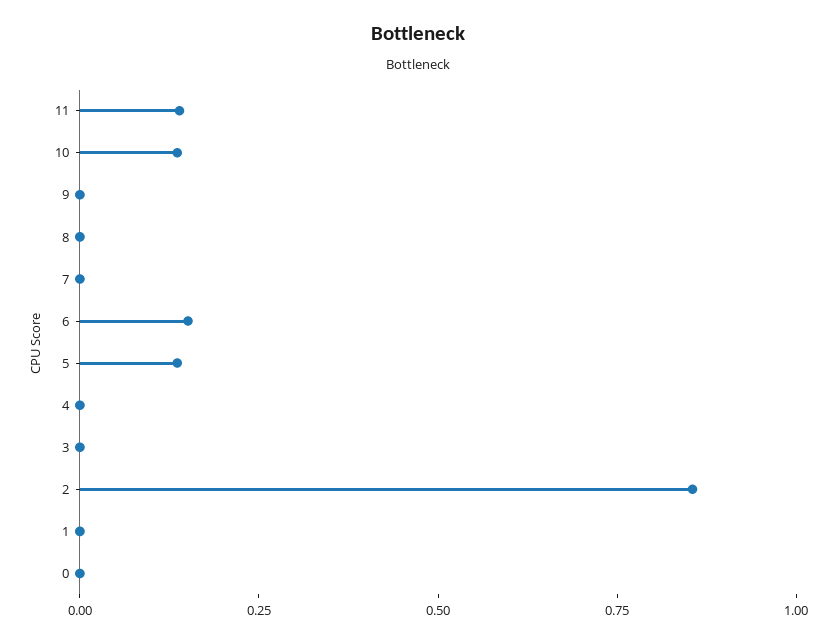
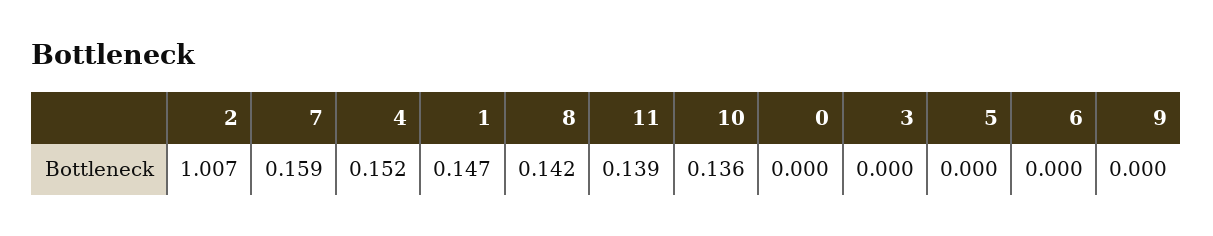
  {
    "11": 0.139,
    "10": 0.136,
    "9": 0,
-   "8": 0,
+   "8": 0.142,
-   "7": 0,
+   "7": 0.159,
-   "6": 0.15,
+   "6": 0,
-   "5": 0.15,
+   "5": 0,
-   "4": 0,
+   "4": 0.152,
    "3": 0,
-   "2": 0.85,
+   "2": 1.007,
-   "1": 0,
+   "1": 0.147,
    "0": 0
  }

